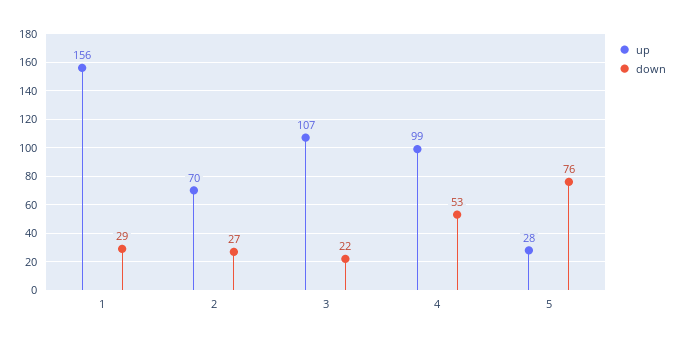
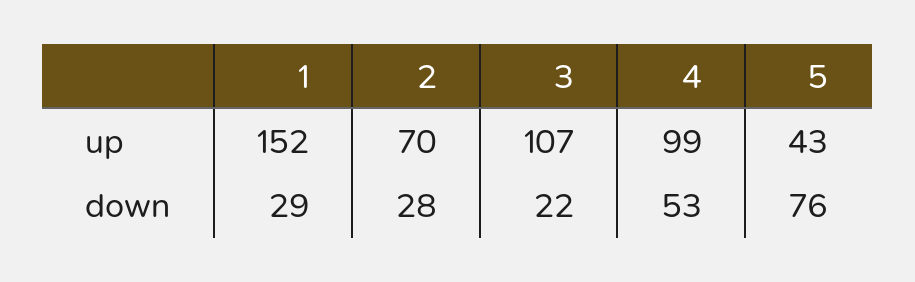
  {
    "up": {
-     "1": 156,
+     "1": 152,
      "2": 70,
      "3": 107,
      "4": 99,
-     "5": 28
+     "5": 43
    },
    "down": {
      "1": 29,
-     "2": 27,
+     "2": 28,
      "3": 22,
      "4": 53,
      "5": 76
    }
  }

